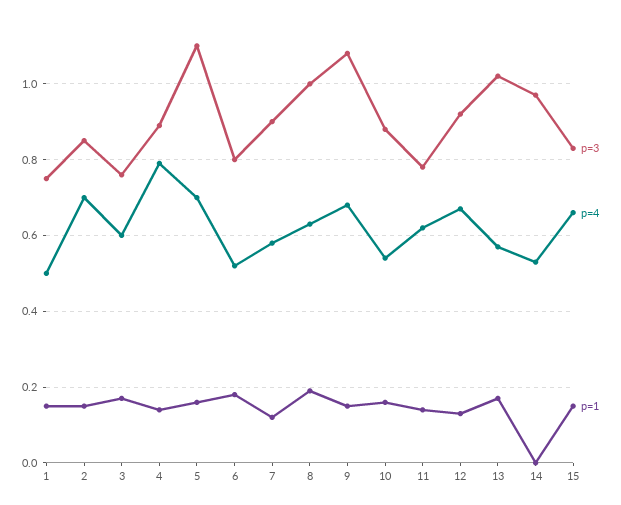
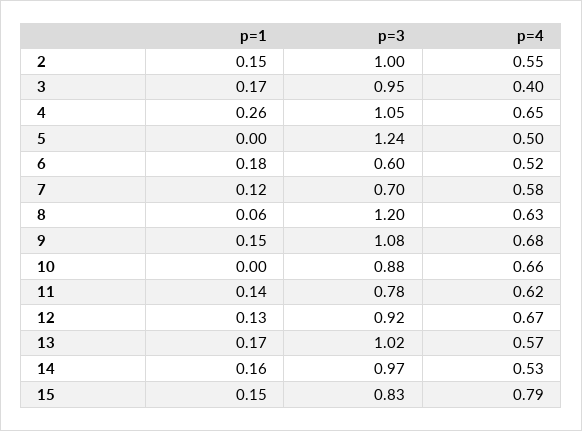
  {
    "p=3": {
-     "1": 0.75,
-     "2": 0.85,
+     "2": 1,
-     "3": 0.75,
+     "3": 0.95,
-     "4": 0.9,
+     "4": 1.05,
-     "5": 1.1,
+     "5": 1.24,
-     "6": 0.8,
+     "6": 0.6,
-     "7": 0.9,
+     "7": 0.7,
-     "8": 1,
+     "8": 1.2,
      "9": 1.08,
      "10": 0.88,
      "11": 0.78,
      "12": 0.92,
      "13": 1.02,
      "14": 0.97,
      "15": 0.83
    },
    "p=4": {
-     "1": 0.5,
-     "2": 0.7,
+     "2": 0.55,
-     "3": 0.6,
+     "3": 0.4,
-     "4": 0.8,
+     "4": 0.65,
-     "5": 0.7,
+     "5": 0.5,
      "6": 0.52,
      "7": 0.58,
      "8": 0.63,
      "9": 0.68,
-     "10": 0.55,
+     "10": 0.66,
      "11": 0.62,
      "12": 0.67,
      "13": 0.57,
      "14": 0.53,
-     "15": 0.65
+     "15": 0.79
    },
    "p=1": {
-     "1": 0.15,
      "2": 0.15,
      "3": 0.17,
-     "4": 0.15,
+     "4": 0.26,
-     "5": 0.15,
+     "5": 0,
      "6": 0.18,
      "7": 0.12,
-     "8": 0.2,
+     "8": 0.06,
      "9": 0.15,
-     "10": 0.15,
+     "10": 0,
      "11": 0.14,
      "12": 0.13,
      "13": 0.17,
-     "14": 0,
+     "14": 0.16,
      "15": 0.15
    }
  }

